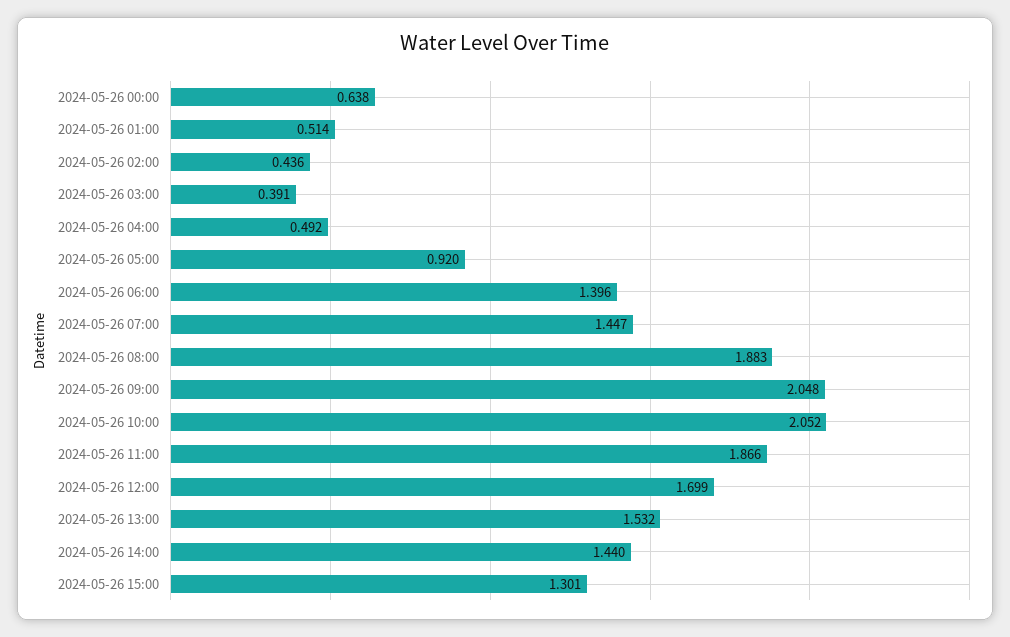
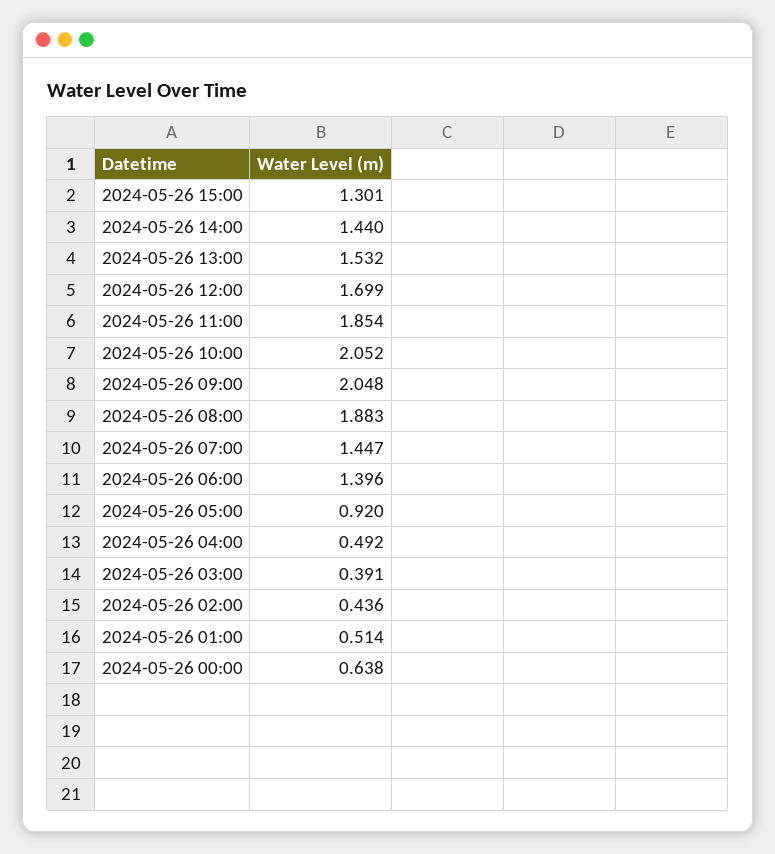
  {
    "2024-05-26 00:00": 0.638,
    "2024-05-26 01:00": 0.514,
    "2024-05-26 02:00": 0.436,
    "2024-05-26 03:00": 0.391,
    "2024-05-26 04:00": 0.492,
    "2024-05-26 05:00": 0.92,
    "2024-05-26 06:00": 1.396,
    "2024-05-26 07:00": 1.447,
    "2024-05-26 08:00": 1.883,
    "2024-05-26 09:00": 2.048,
    "2024-05-26 10:00": 2.052,
-   "2024-05-26 11:00": 1.866,
+   "2024-05-26 11:00": 1.854,
    "2024-05-26 12:00": 1.699,
    "2024-05-26 13:00": 1.532,
    "2024-05-26 14:00": 1.44,
    "2024-05-26 15:00": 1.301
  }

